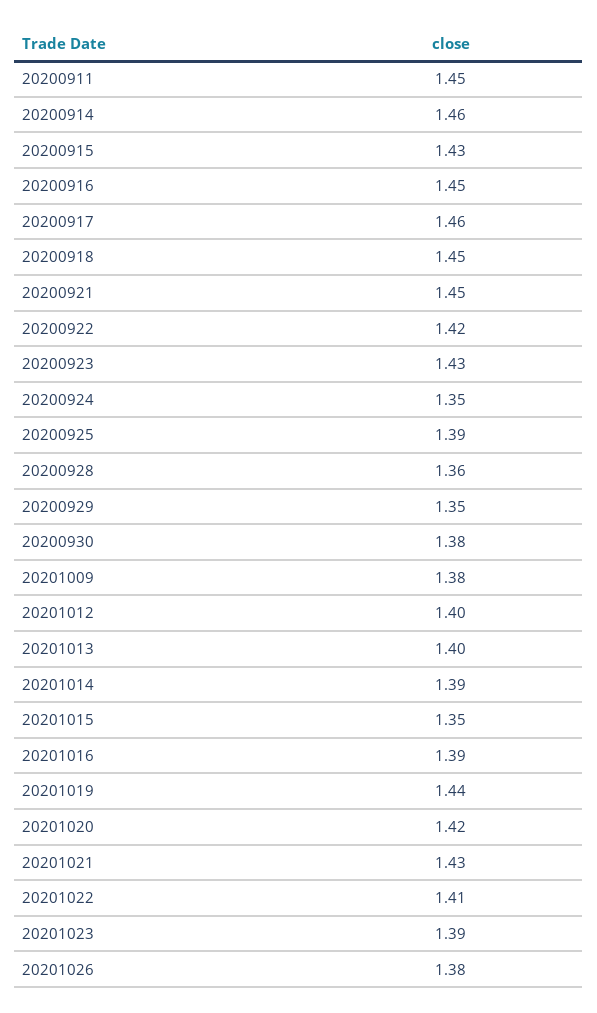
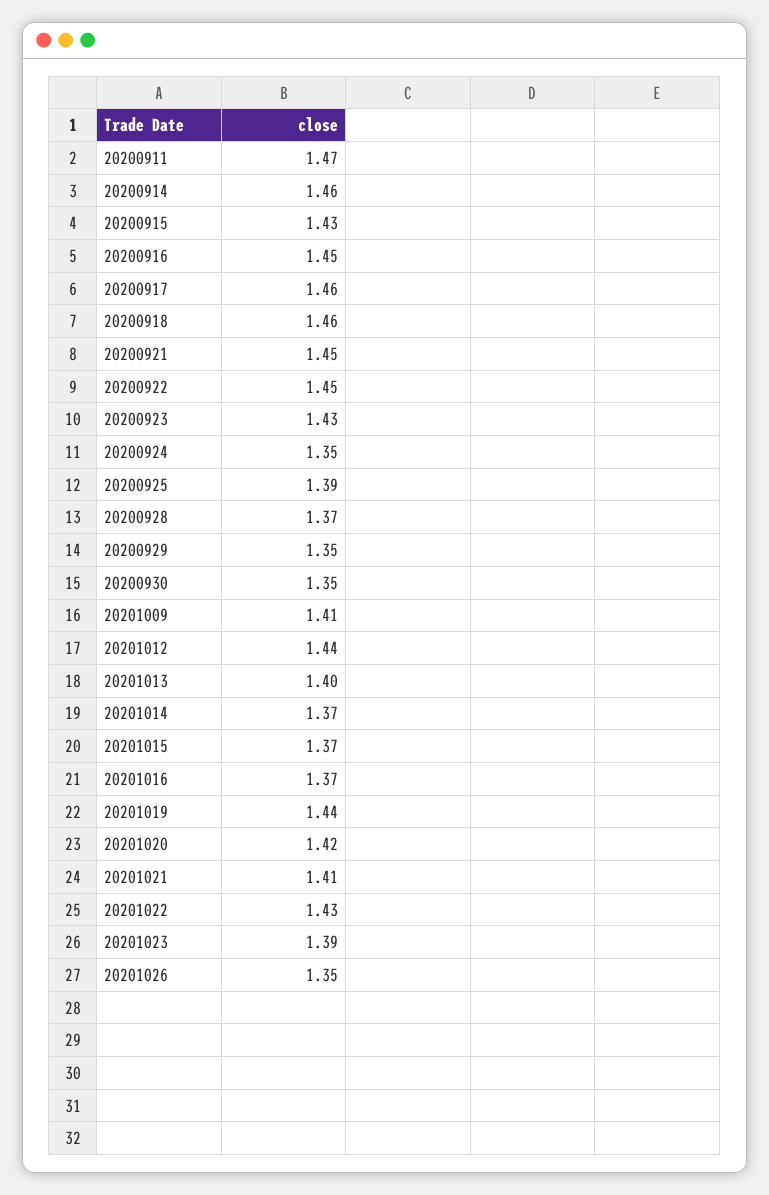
  {
-   "20200911": 1.45,
+   "20200911": 1.47,
    "20200914": 1.46,
    "20200915": 1.43,
    "20200916": 1.45,
    "20200917": 1.46,
-   "20200918": 1.45,
+   "20200918": 1.46,
    "20200921": 1.45,
-   "20200922": 1.42,
+   "20200922": 1.45,
    "20200923": 1.43,
    "20200924": 1.35,
    "20200925": 1.39,
-   "20200928": 1.36,
+   "20200928": 1.37,
    "20200929": 1.35,
-   "20200930": 1.38,
+   "20200930": 1.35,
-   "20201009": 1.38,
+   "20201009": 1.41,
-   "20201012": 1.4,
+   "20201012": 1.44,
    "20201013": 1.4,
-   "20201014": 1.39,
+   "20201014": 1.37,
-   "20201015": 1.35,
+   "20201015": 1.37,
-   "20201016": 1.39,
+   "20201016": 1.37,
    "20201019": 1.44,
    "20201020": 1.42,
-   "20201021": 1.43,
+   "20201021": 1.41,
-   "20201022": 1.41,
+   "20201022": 1.43,
    "20201023": 1.39,
-   "20201026": 1.38
+   "20201026": 1.35
  }

